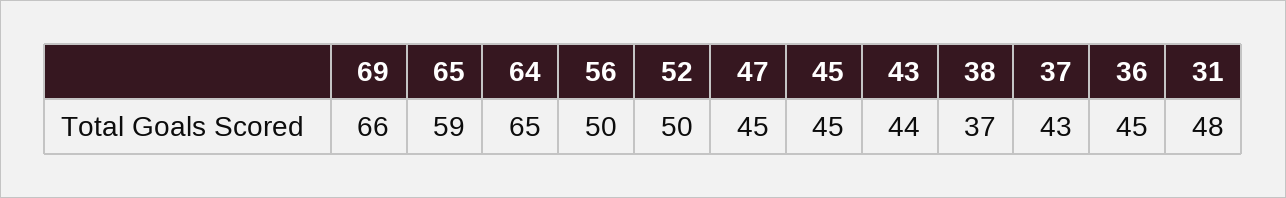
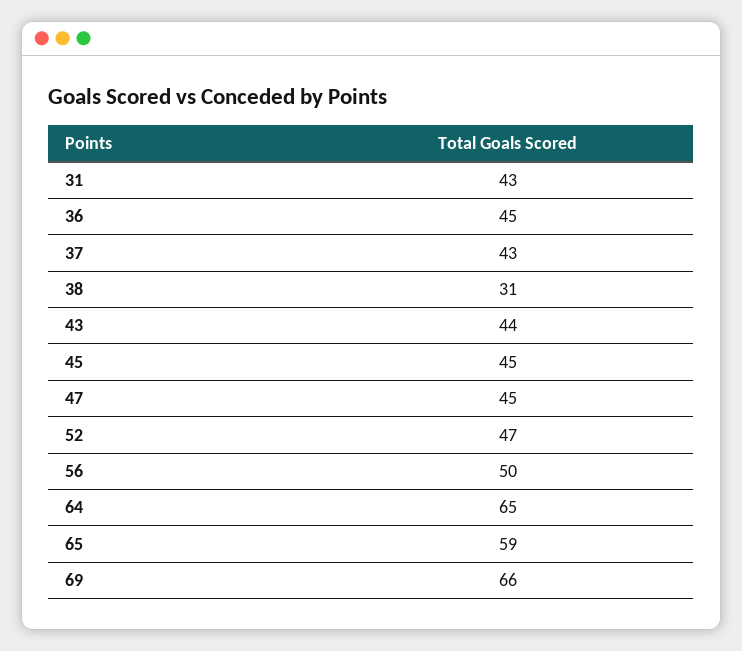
  {
    "69": 66,
    "65": 59,
    "64": 65,
    "56": 50,
-   "52": 50,
+   "52": 47,
    "47": 45,
    "45": 45,
    "43": 44,
-   "38": 37,
+   "38": 31,
    "37": 43,
    "36": 45,
-   "31": 48
+   "31": 43
  }

